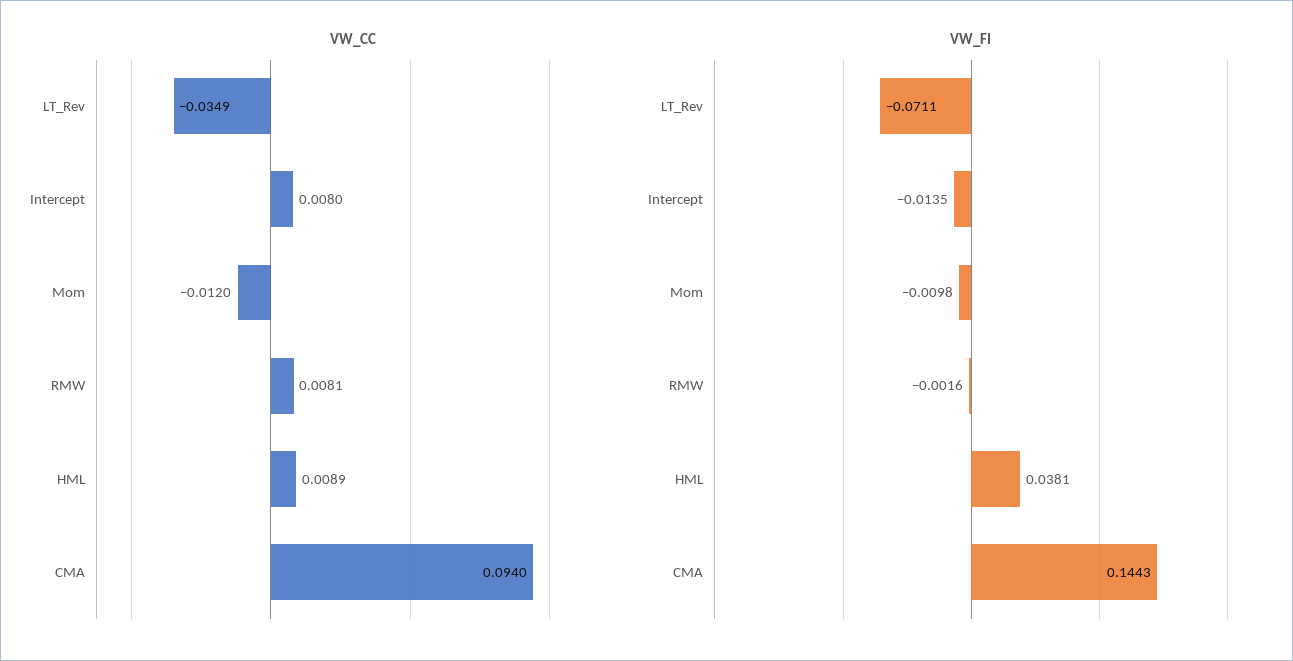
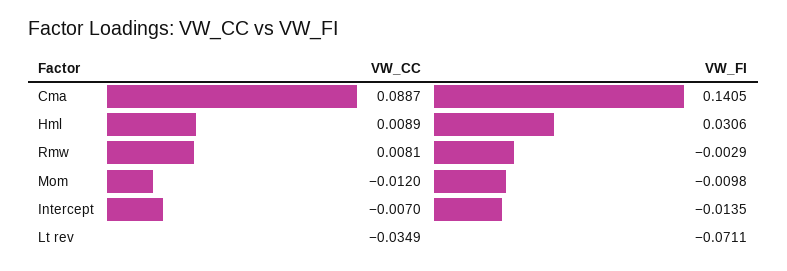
  {
    "VW_CC": {
      "LT_Rev": -0.0349,
-     "Intercept": 0.008,
+     "Intercept": -0.007,
      "Mom": -0.012,
      "RMW": 0.0081,
      "HML": 0.0089,
-     "CMA": 0.094
+     "CMA": 0.0887
    },
    "VW_FI": {
      "LT_Rev": -0.0711,
      "Intercept": -0.0135,
      "Mom": -0.0098,
-     "RMW": -0.0016,
+     "RMW": -0.0029,
-     "HML": 0.0381,
+     "HML": 0.0306,
-     "CMA": 0.1443
+     "CMA": 0.1405
    }
  }

